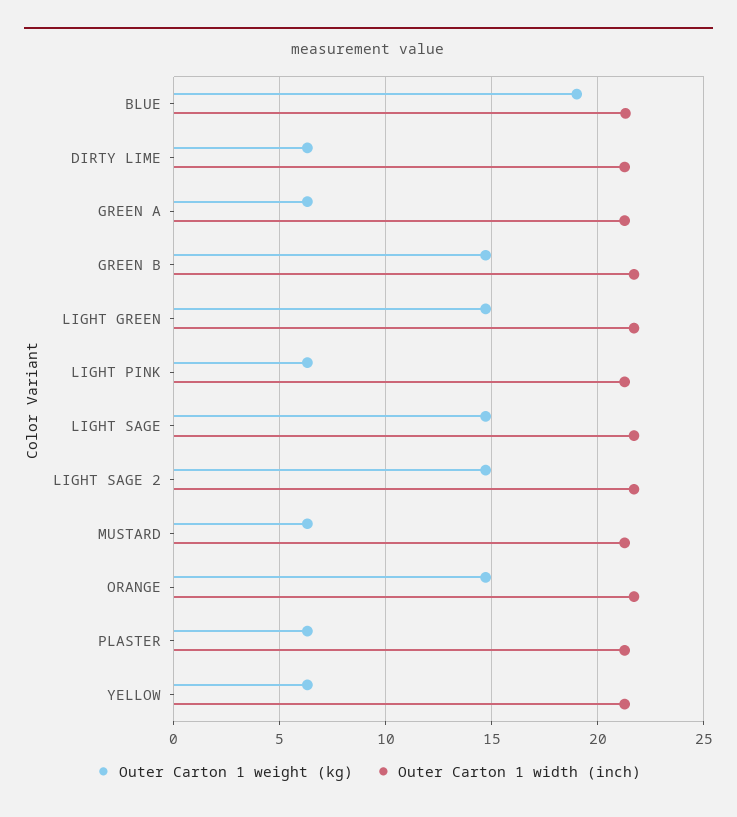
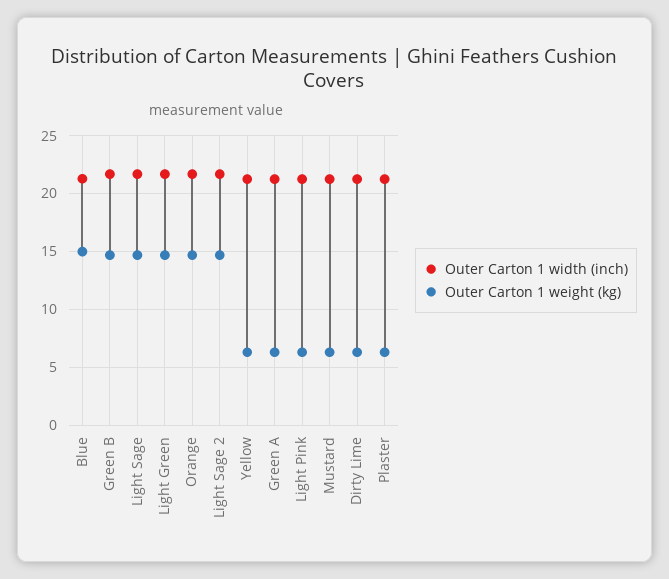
  {
    "Outer Carton 1 weight (kg)": {
-     "BLUE": 19,
+     "BLUE": 15,
      "DIRTY LIME": 6.5,
      "GREEN A": 6.5,
      "GREEN B": 14.5,
      "LIGHT GREEN": 14.5,
      "LIGHT PINK": 6.5,
      "LIGHT SAGE": 14.5,
      "LIGHT SAGE 2": 14.5,
      "MUSTARD": 6.5,
      "ORANGE": 14.5,
      "PLASTER": 6.5,
      "YELLOW": 6.5
    },
    "Outer Carton 1 width (inch)": {
      "BLUE": 21.5,
      "DIRTY LIME": 21.5,
      "GREEN A": 21.5,
      "GREEN B": 21.5,
      "LIGHT GREEN": 21.5,
      "LIGHT PINK": 21.5,
      "LIGHT SAGE": 21.5,
      "LIGHT SAGE 2": 21.5,
      "MUSTARD": 21.5,
      "ORANGE": 21.5,
      "PLASTER": 21.5,
      "YELLOW": 21.5
    }
  }

